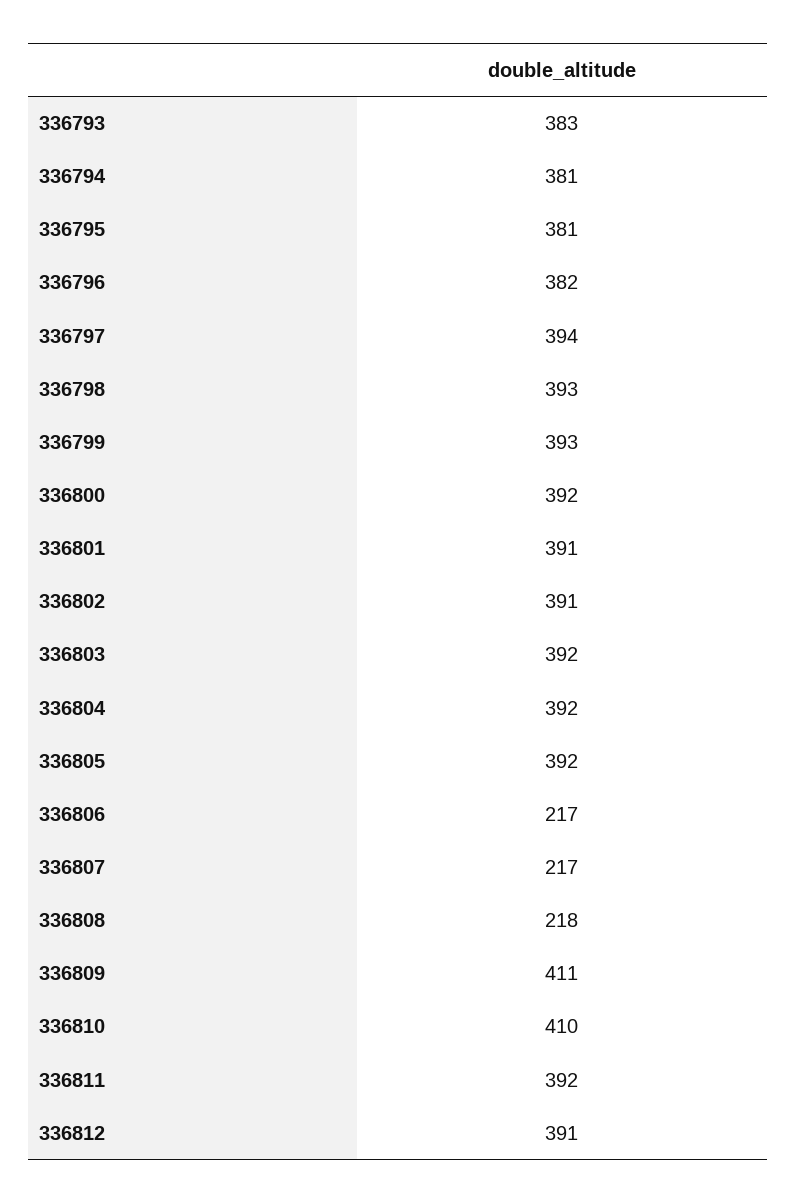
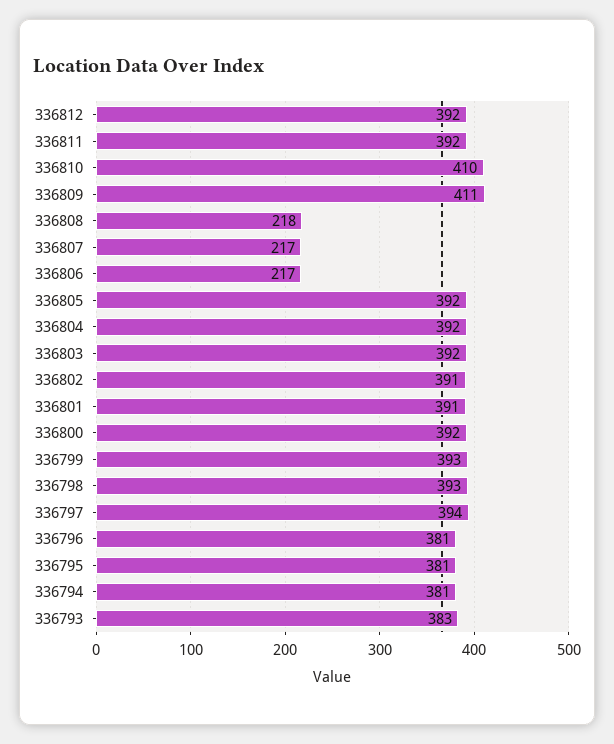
  {
    "336793": 383,
    "336794": 381,
    "336795": 381,
-   "336796": 382,
+   "336796": 381,
    "336797": 394,
    "336798": 393,
    "336799": 393,
    "336800": 392,
    "336801": 391,
    "336802": 391,
    "336803": 392,
    "336804": 392,
    "336805": 392,
    "336806": 217,
    "336807": 217,
    "336808": 218,
    "336809": 411,
    "336810": 410,
    "336811": 392,
-   "336812": 391
+   "336812": 392
  }

